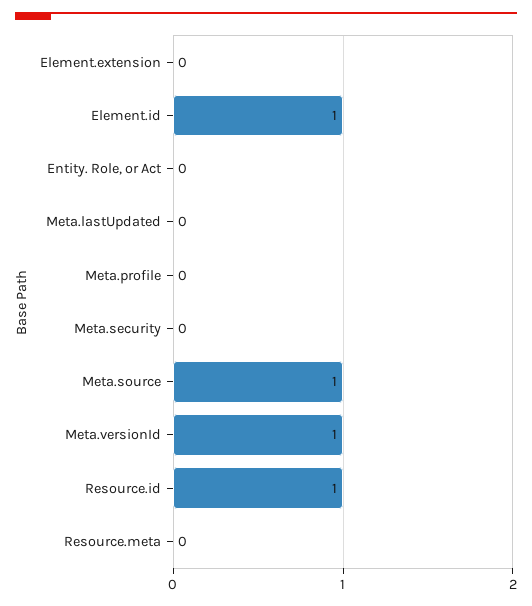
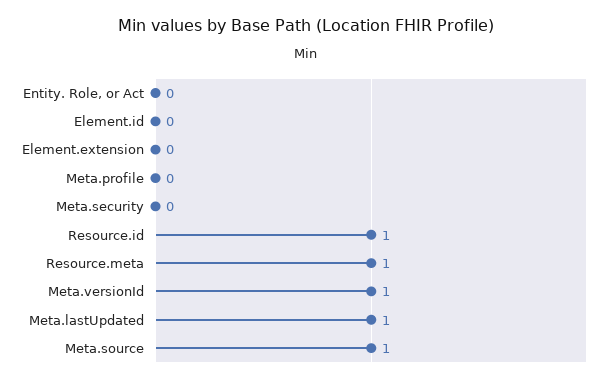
  {
    "Element.extension": 0,
-   "Element.id": 1,
+   "Element.id": 0,
    "Entity. Role, or Act": 0,
-   "Meta.lastUpdated": 0,
+   "Meta.lastUpdated": 1,
    "Meta.profile": 0,
    "Meta.security": 0,
    "Meta.source": 1,
    "Meta.versionId": 1,
    "Resource.id": 1,
-   "Resource.meta": 0
+   "Resource.meta": 1
  }

